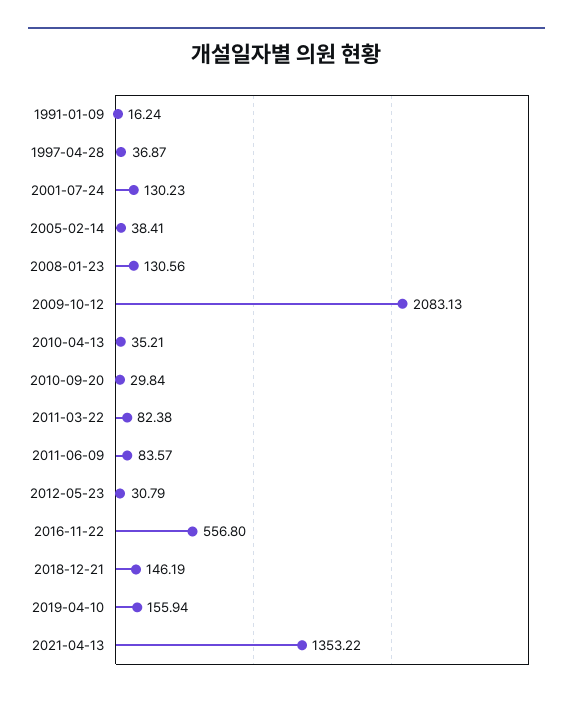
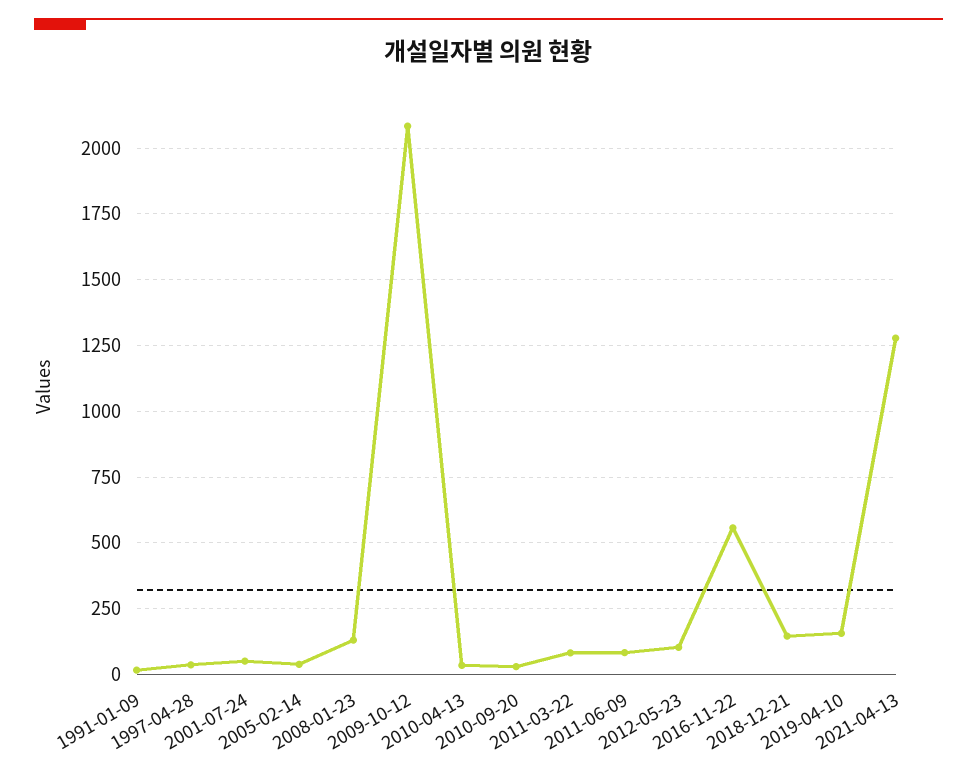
  {
    "1991-01-09": 16.24,
    "1997-04-28": 36.87,
-   "2001-07-24": 130.23,
+   "2001-07-24": 50,
    "2005-02-14": 38.41,
    "2008-01-23": 130.56,
    "2009-10-12": 2083.13,
    "2010-04-13": 35.21,
    "2010-09-20": 29.84,
    "2011-03-22": 82.38,
    "2011-06-09": 83.57,
-   "2012-05-23": 30.79,
+   "2012-05-23": 100,
    "2016-11-22": 556.8,
    "2018-12-21": 146.19,
    "2019-04-10": 155.94,
-   "2021-04-13": 1353.22
+   "2021-04-13": 1275
  }

